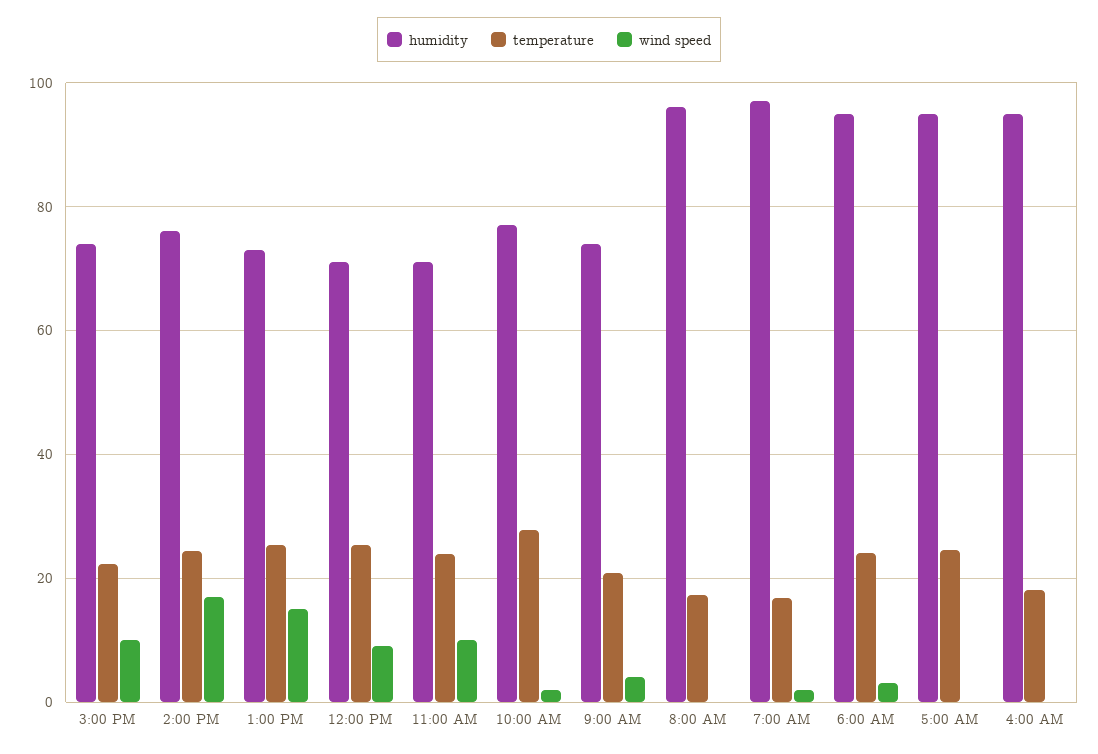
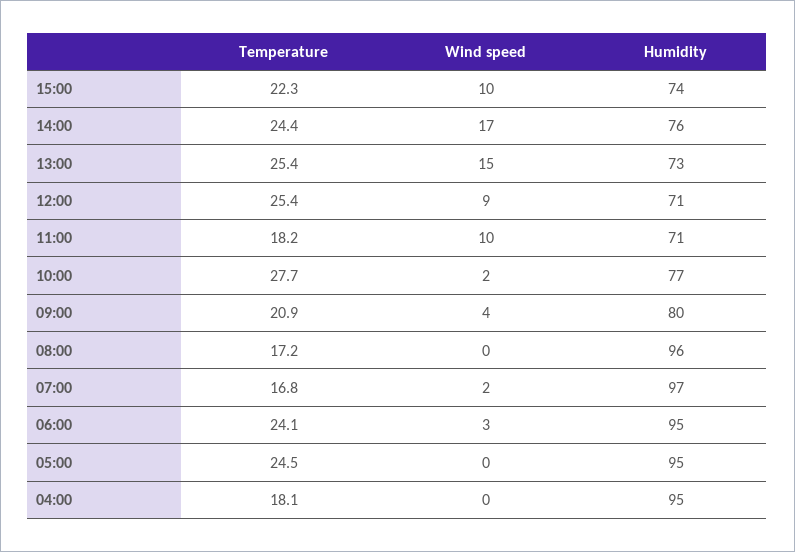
  {
    "humidity": {
      "3:00 PM": 74,
      "2:00 PM": 76,
      "1:00 PM": 73,
      "12:00 PM": 71,
      "11:00 AM": 71,
      "10:00 AM": 77,
-     "9:00 AM": 74,
+     "9:00 AM": 80,
      "8:00 AM": 96,
      "7:00 AM": 97,
      "6:00 AM": 95,
      "5:00 AM": 95,
      "4:00 AM": 95
    },
    "temperature": {
      "3:00 PM": 22.3,
      "2:00 PM": 24.4,
      "1:00 PM": 25.4,
      "12:00 PM": 25.4,
-     "11:00 AM": 24,
+     "11:00 AM": 18.2,
      "10:00 AM": 27.7,
      "9:00 AM": 20.9,
      "8:00 AM": 17.2,
      "7:00 AM": 16.8,
      "6:00 AM": 24.1,
      "5:00 AM": 24.5,
      "4:00 AM": 18.1
    },
    "wind speed": {
      "3:00 PM": 10,
      "2:00 PM": 17,
      "1:00 PM": 15,
      "12:00 PM": 9,
      "11:00 AM": 10,
      "10:00 AM": 2,
      "9:00 AM": 4,
      "8:00 AM": 0,
      "7:00 AM": 2,
      "6:00 AM": 3,
      "5:00 AM": 0,
      "4:00 AM": 0
    }
  }

